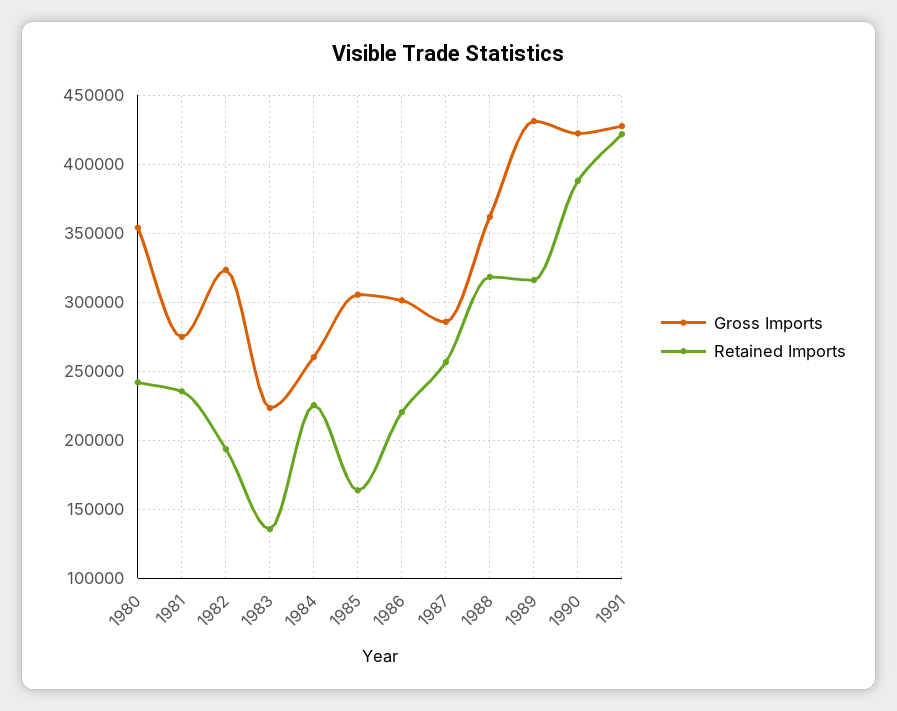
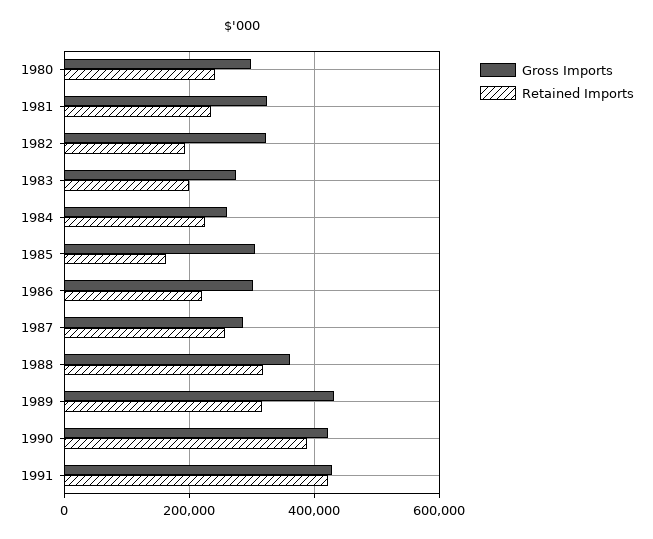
  {
    "Gross Imports": {
-     "1980": 355000,
+     "1980": 300000,
-     "1981": 275000,
+     "1981": 320000,
      "1982": 325000,
-     "1983": 225000,
+     "1983": 280000,
      "1984": 260000,
      "1985": 305000,
      "1986": 300000,
      "1987": 285000,
      "1988": 360000,
      "1989": 430000,
      "1990": 420000,
      "1991": 430000
    },
    "Retained Imports": {
      "1980": 240000,
      "1981": 235000,
      "1982": 195000,
-     "1983": 135000,
+     "1983": 200000,
      "1984": 225000,
      "1985": 165000,
      "1986": 220000,
      "1987": 255000,
      "1988": 320000,
      "1989": 315000,
      "1990": 390000,
      "1991": 420000
    }
  }

